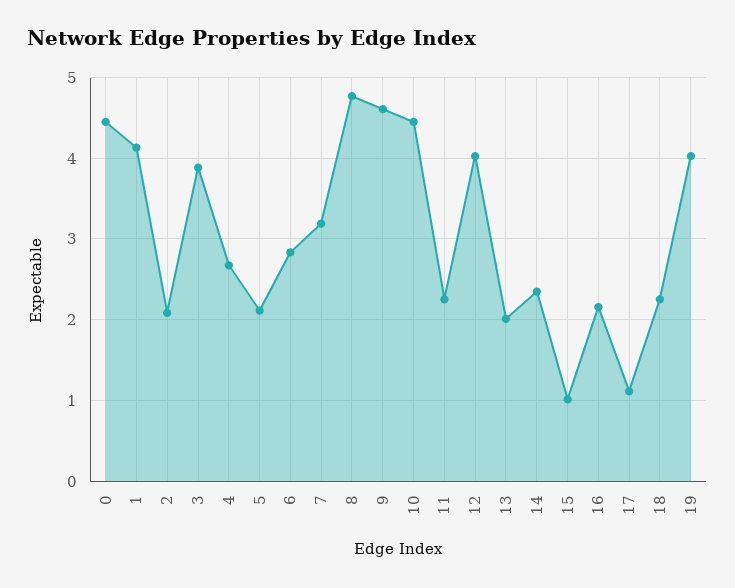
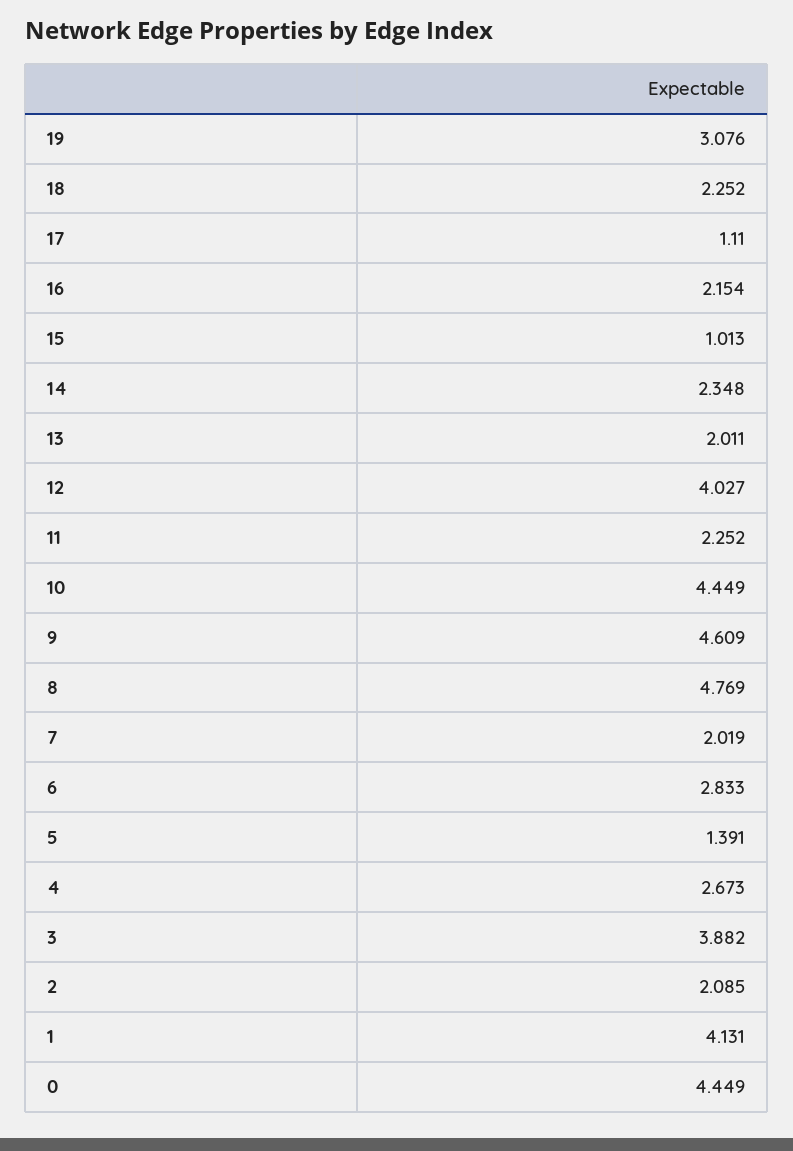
  {
    "0": 4.449,
    "1": 4.131,
    "2": 2.085,
    "3": 3.882,
    "4": 2.673,
-   "5": 2.1,
+   "5": 1.391,
    "6": 2.833,
-   "7": 3.2,
+   "7": 2.019,
    "8": 4.769,
    "9": 4.609,
    "10": 4.449,
    "11": 2.252,
    "12": 4.027,
    "13": 2.011,
    "14": 2.348,
    "15": 1.013,
    "16": 2.154,
    "17": 1.11,
    "18": 2.252,
-   "19": 4
+   "19": 3.076
  }

